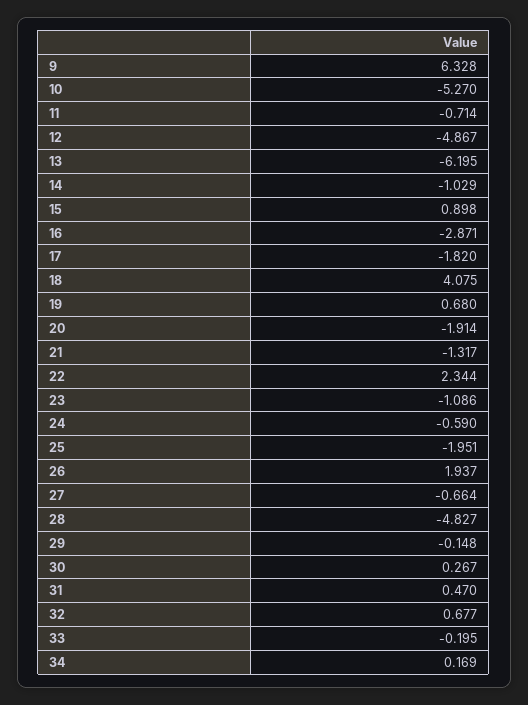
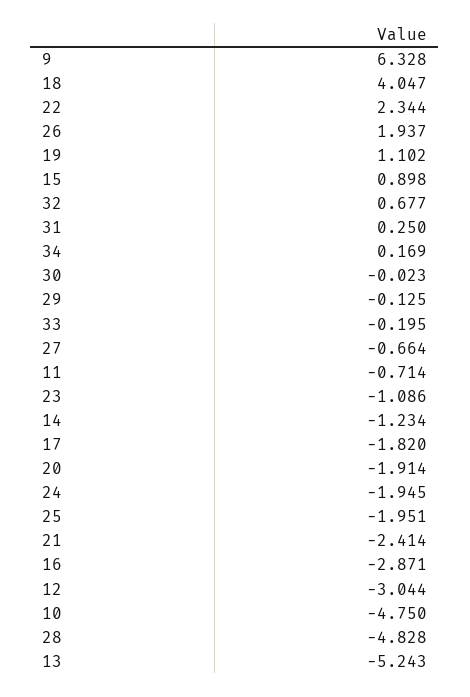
  {
    "9": 6.328,
-   "10": -5.27,
+   "10": -4.75,
    "11": -0.714,
-   "12": -4.867,
+   "12": -3.044,
-   "13": -6.195,
+   "13": -5.243,
-   "14": -1.029,
+   "14": -1.234,
    "15": 0.898,
    "16": -2.871,
    "17": -1.82,
-   "18": 4.075,
+   "18": 4.047,
-   "19": 0.68,
+   "19": 1.102,
    "20": -1.914,
-   "21": -1.317,
+   "21": -2.414,
    "22": 2.344,
    "23": -1.086,
-   "24": -0.59,
+   "24": -1.945,
    "25": -1.951,
    "26": 1.937,
    "27": -0.664,
-   "28": -4.827,
+   "28": -4.828,
-   "29": -0.148,
+   "29": -0.125,
-   "30": 0.267,
+   "30": -0.023,
-   "31": 0.47,
+   "31": 0.25,
    "32": 0.677,
    "33": -0.195,
    "34": 0.169
  }

